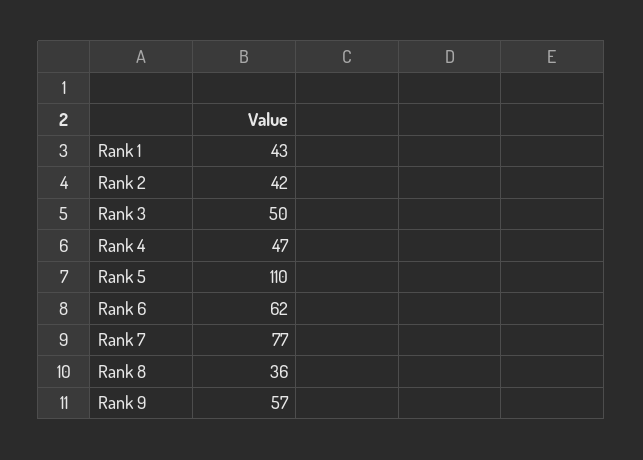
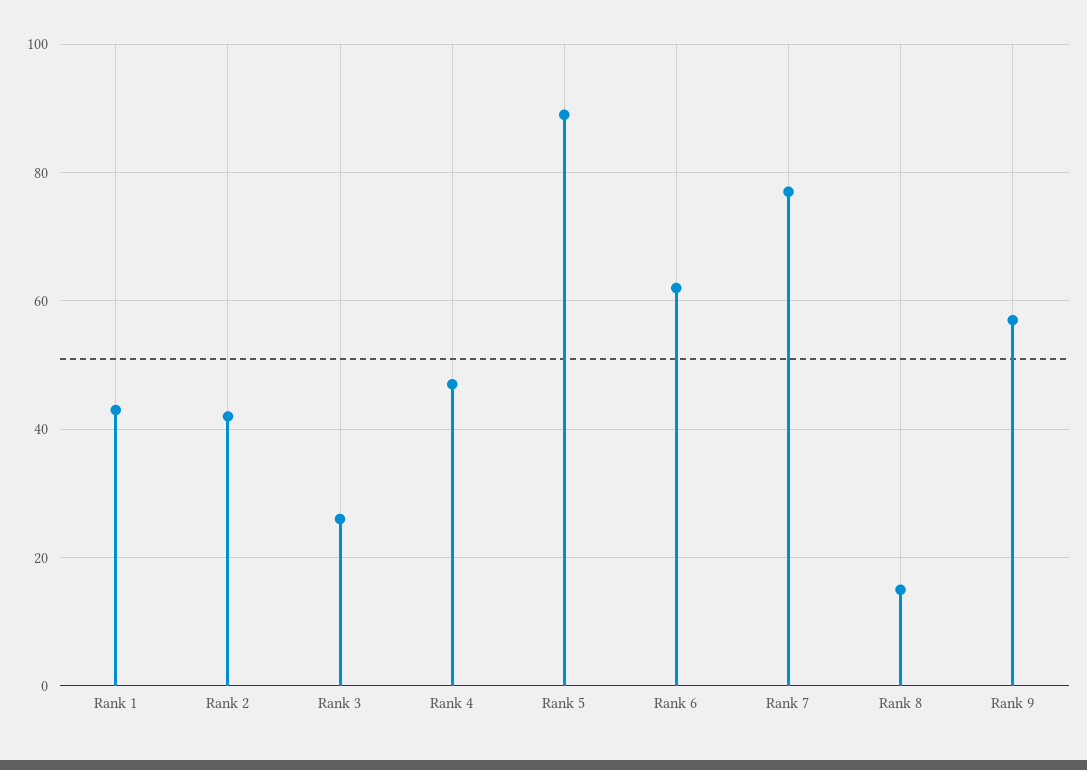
  {
    "Rank 1": 43,
    "Rank 2": 42,
-   "Rank 3": 50,
+   "Rank 3": 25,
    "Rank 4": 47,
-   "Rank 5": 110,
+   "Rank 5": 90,
    "Rank 6": 62,
    "Rank 7": 77,
-   "Rank 8": 36,
+   "Rank 8": 15,
    "Rank 9": 57
  }

